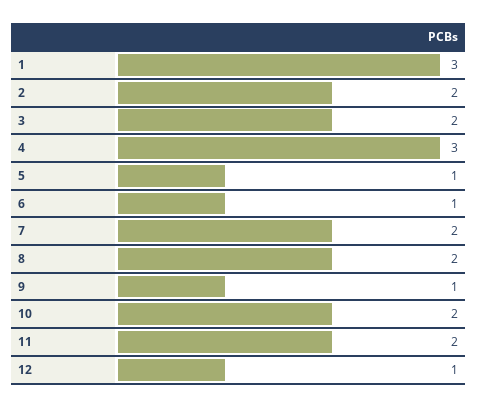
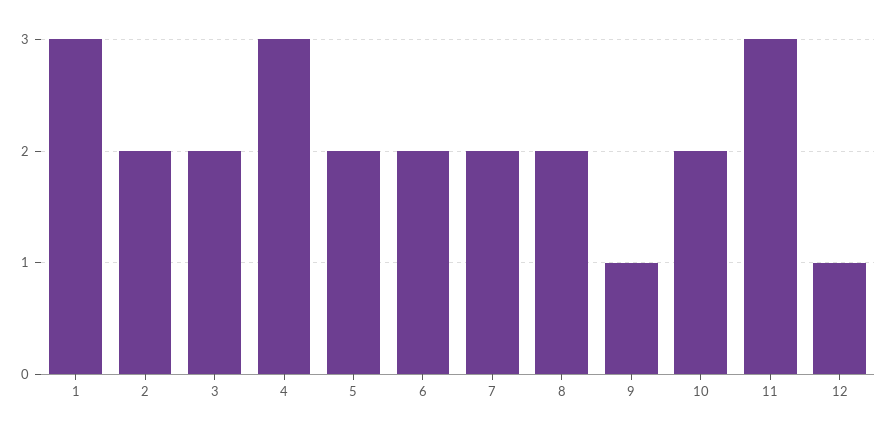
  {
    "1": 3,
    "2": 2,
    "3": 2,
    "4": 3,
-   "5": 1,
+   "5": 2,
-   "6": 1,
+   "6": 2,
    "7": 2,
    "8": 2,
    "9": 1,
    "10": 2,
-   "11": 2,
+   "11": 3,
    "12": 1
  }

